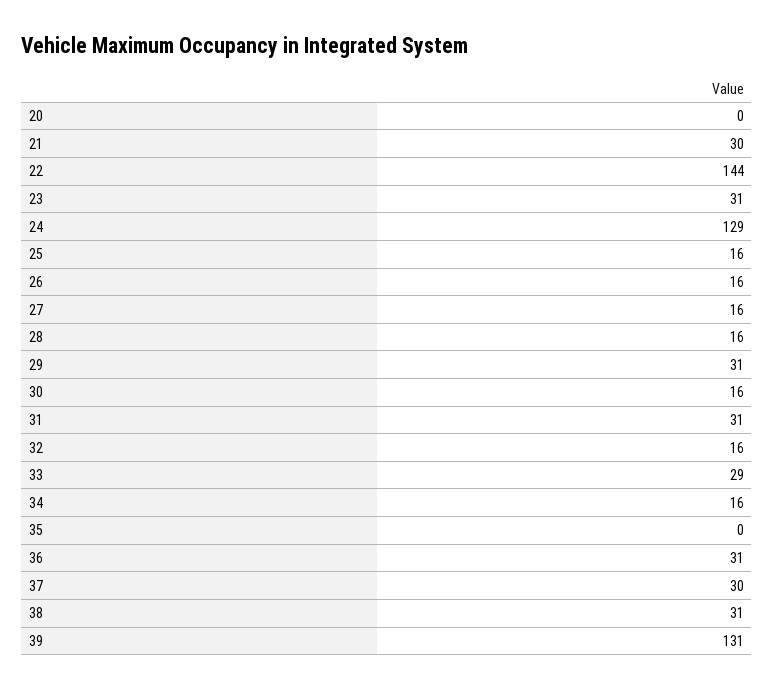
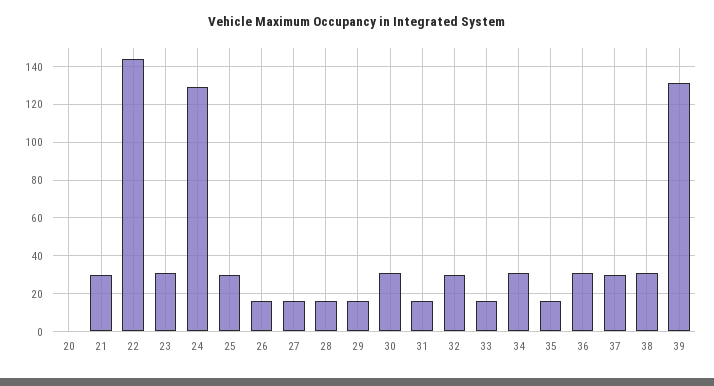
  {
    "20": 0,
    "21": 30,
    "22": 144,
    "23": 31,
    "24": 129,
-   "25": 16,
+   "25": 30,
    "26": 16,
    "27": 16,
    "28": 16,
-   "29": 31,
+   "29": 15,
-   "30": 16,
+   "30": 30,
-   "31": 31,
+   "31": 15,
-   "32": 16,
+   "32": 30,
-   "33": 29,
+   "33": 15,
-   "34": 16,
+   "34": 30,
-   "35": 0,
+   "35": 15,
    "36": 31,
    "37": 30,
    "38": 31,
    "39": 131
  }

